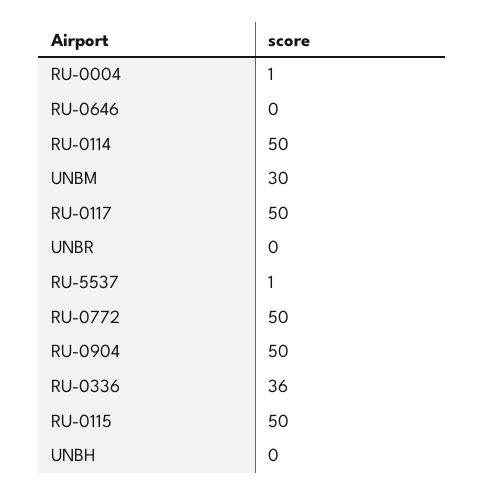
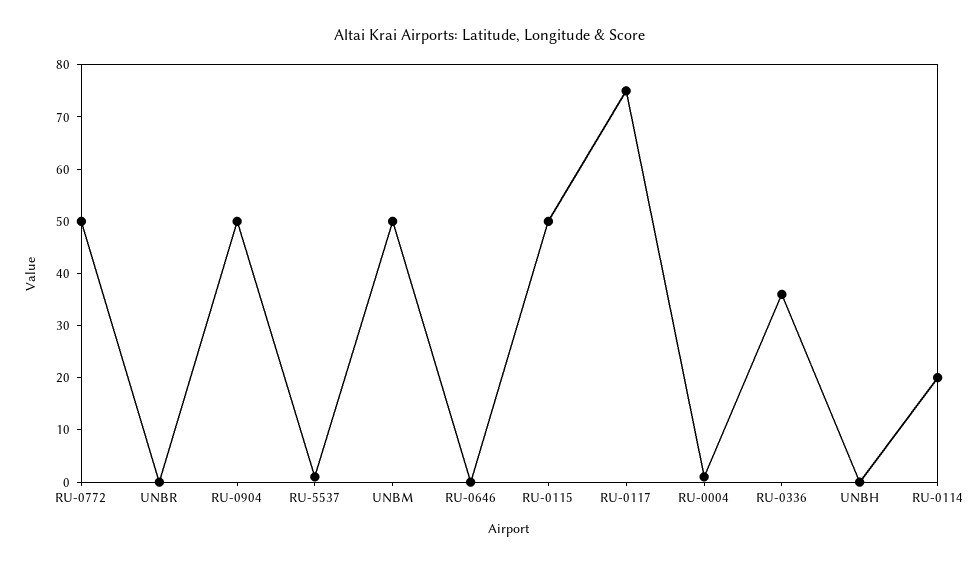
  {
    "RU-0004": 1,
    "RU-0646": 0,
-   "RU-0114": 50,
+   "RU-0114": 20,
-   "UNBM": 30,
+   "UNBM": 50,
-   "RU-0117": 50,
+   "RU-0117": 75,
    "UNBR": 0,
    "RU-5537": 1,
    "RU-0772": 50,
    "RU-0904": 50,
    "RU-0336": 36,
    "RU-0115": 50,
    "UNBH": 0
  }

